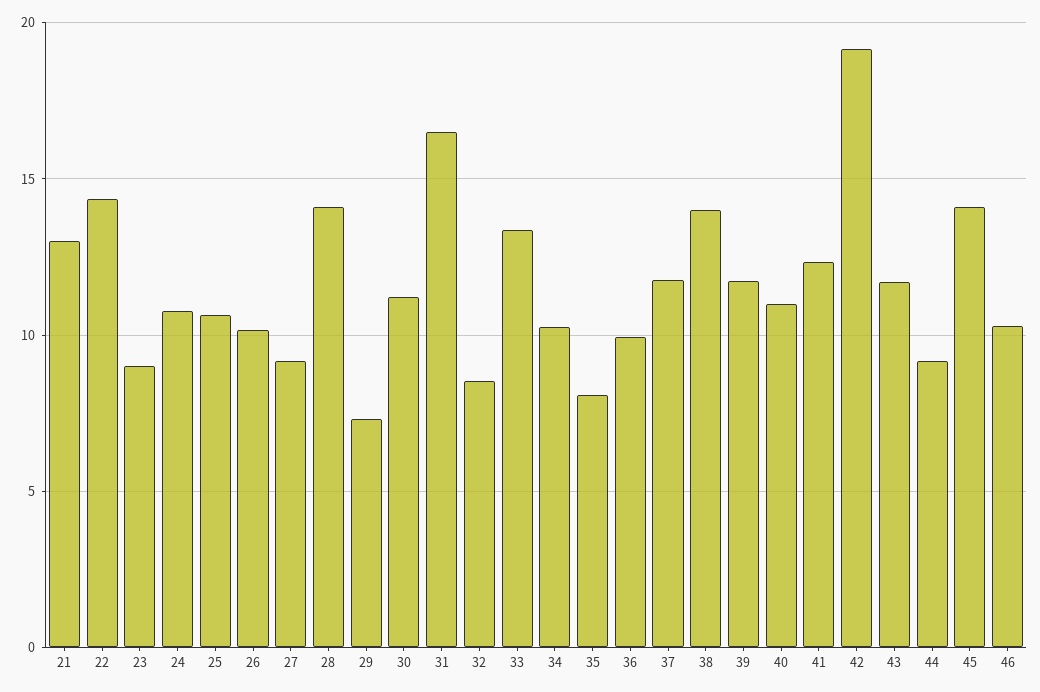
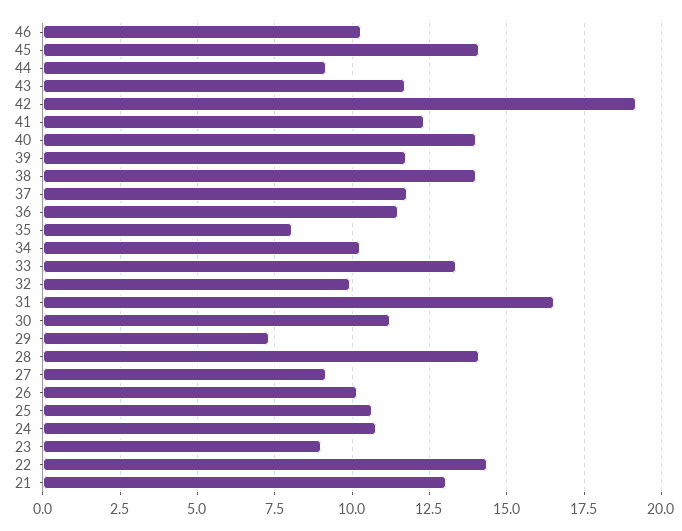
  {
    "21": 13,
    "22": 14.25,
    "23": 9,
    "24": 10.75,
    "25": 10.75,
    "26": 10.25,
    "27": 9.25,
    "28": 14,
    "29": 7.25,
    "30": 11.25,
    "31": 16.5,
-   "32": 8.5,
+   "32": 10,
    "33": 13.25,
    "34": 10.25,
    "35": 8,
-   "36": 10,
+   "36": 11.5,
    "37": 11.75,
    "38": 14,
    "39": 11.75,
-   "40": 11,
+   "40": 14,
    "41": 12.25,
    "42": 19.25,
    "43": 11.75,
    "44": 9.25,
    "45": 14,
    "46": 10.25
  }

